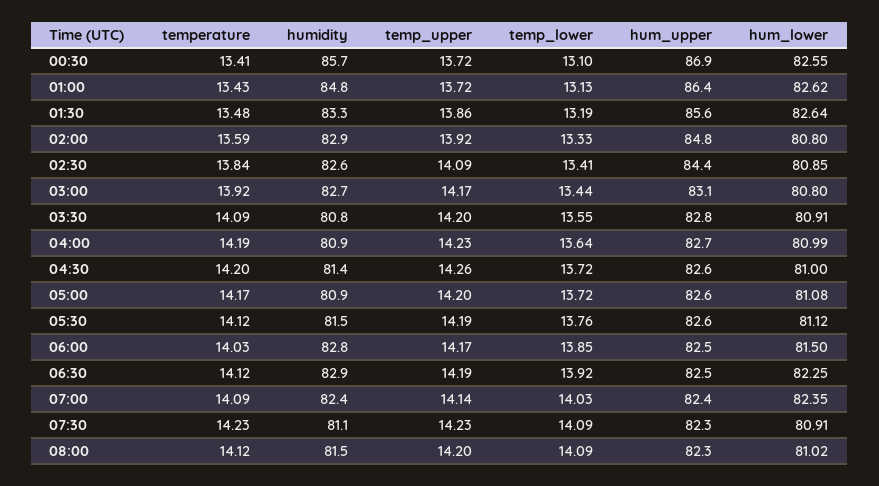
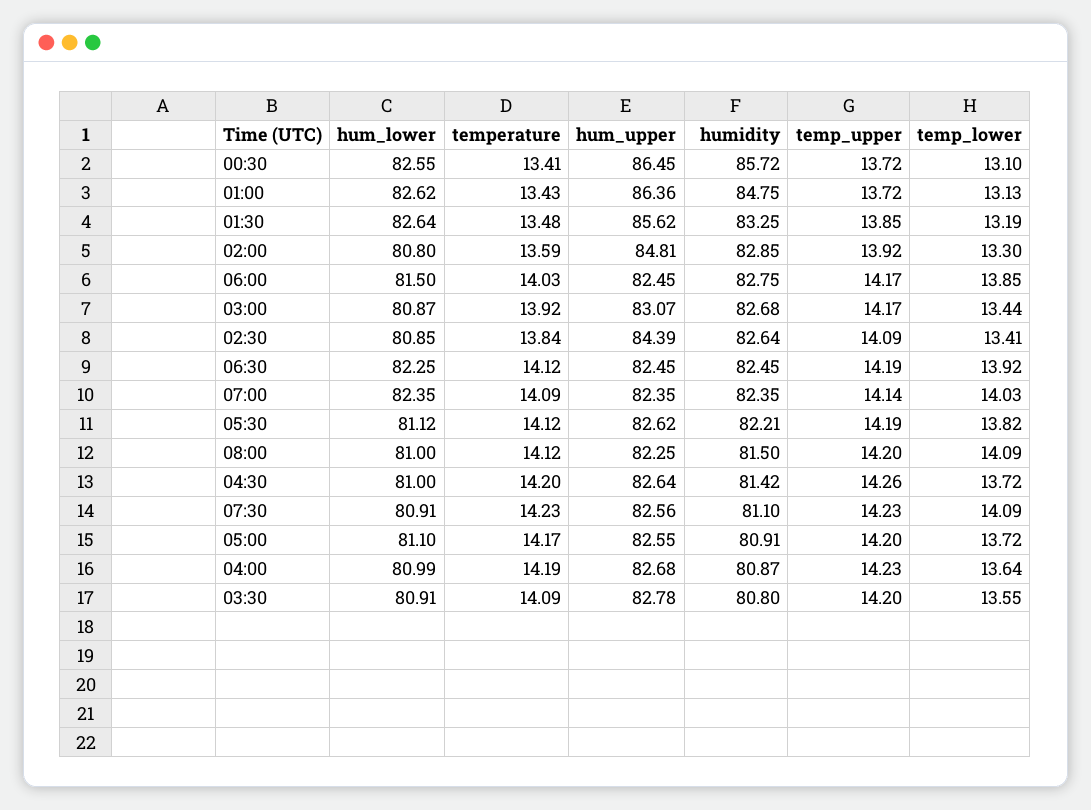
  {
    "temperature": {
      "00:30": 13.41,
      "01:00": 13.43,
      "01:30": 13.48,
      "02:00": 13.59,
      "02:30": 13.84,
      "03:00": 13.92,
      "03:30": 14.09,
      "04:00": 14.19,
      "04:30": 14.2,
      "05:00": 14.17,
      "05:30": 14.12,
      "06:00": 14.03,
      "06:30": 14.12,
      "07:00": 14.09,
      "07:30": 14.23,
      "08:00": 14.12
    },
    "humidity": {
      "00:30": 85.72,
      "01:00": 84.75,
      "01:30": 83.25,
      "02:00": 82.85,
      "02:30": 82.64,
      "03:00": 82.68,
      "03:30": 80.8,
      "04:00": 80.87,
      "04:30": 81.42,
      "05:00": 80.91,
-     "05:30": 81.5,
+     "05:30": 82.21,
      "06:00": 82.75,
-     "06:30": 82.9,
+     "06:30": 82.45,
      "07:00": 82.35,
      "07:30": 81.1,
      "08:00": 81.5
    },
    "temp_upper": {
      "00:30": 13.72,
      "01:00": 13.72,
-     "01:30": 13.86,
+     "01:30": 13.85,
      "02:00": 13.92,
      "02:30": 14.09,
      "03:00": 14.17,
      "03:30": 14.2,
      "04:00": 14.23,
      "04:30": 14.26,
      "05:00": 14.2,
      "05:30": 14.19,
      "06:00": 14.17,
      "06:30": 14.19,
      "07:00": 14.14,
      "07:30": 14.23,
      "08:00": 14.2
    },
    "temp_lower": {
      "00:30": 13.1,
      "01:00": 13.13,
      "01:30": 13.19,
-     "02:00": 13.33,
+     "02:00": 13.3,
      "02:30": 13.41,
      "03:00": 13.44,
      "03:30": 13.55,
      "04:00": 13.64,
      "04:30": 13.72,
      "05:00": 13.72,
-     "05:30": 13.76,
+     "05:30": 13.82,
      "06:00": 13.85,
      "06:30": 13.92,
      "07:00": 14.03,
      "07:30": 14.09,
      "08:00": 14.09
    },
    "hum_upper": {
-     "00:30": 86.9,
+     "00:30": 86.45,
      "01:00": 86.36,
      "01:30": 85.62,
      "02:00": 84.81,
      "02:30": 84.39,
      "03:00": 83.07,
      "03:30": 82.78,
      "04:00": 82.68,
      "04:30": 82.64,
      "05:00": 82.55,
      "05:30": 82.62,
      "06:00": 82.45,
      "06:30": 82.45,
      "07:00": 82.35,
-     "07:30": 82.3,
+     "07:30": 82.56,
      "08:00": 82.25
    },
    "hum_lower": {
      "00:30": 82.55,
      "01:00": 82.62,
      "01:30": 82.64,
      "02:00": 80.8,
      "02:30": 80.85,
-     "03:00": 80.8,
+     "03:00": 80.87,
      "03:30": 80.91,
      "04:00": 80.99,
      "04:30": 81,
-     "05:00": 81.08,
+     "05:00": 81.1,
      "05:30": 81.12,
      "06:00": 81.5,
      "06:30": 82.25,
      "07:00": 82.35,
      "07:30": 80.91,
-     "08:00": 81.02
+     "08:00": 81
    }
  }

